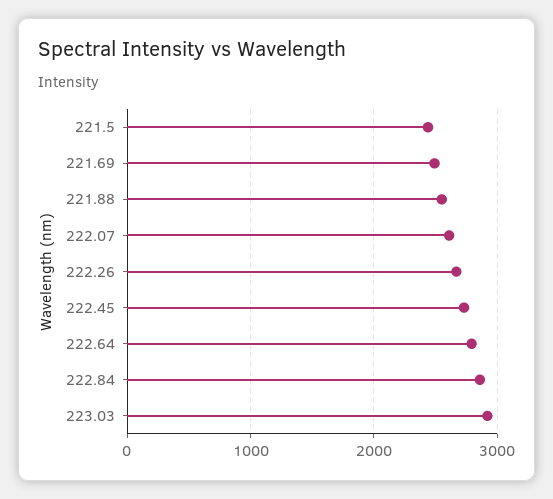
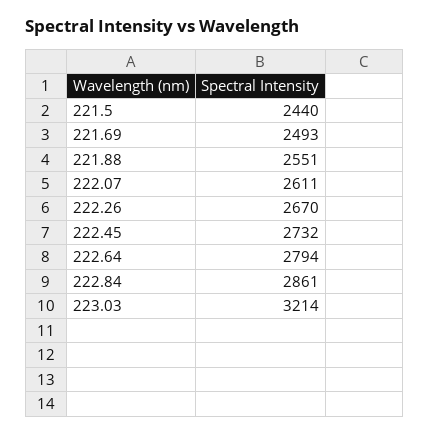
  {
    "221.5": 2440,
    "221.69": 2493,
    "221.88": 2551,
    "222.07": 2611,
    "222.26": 2670,
    "222.45": 2732,
    "222.64": 2794,
    "222.84": 2861,
-   "223.03": 2900
+   "223.03": 3214
  }

